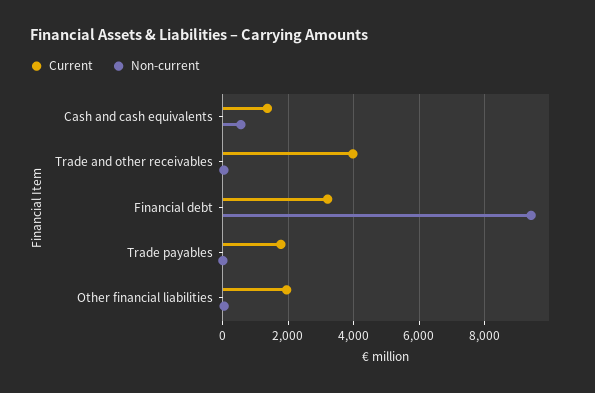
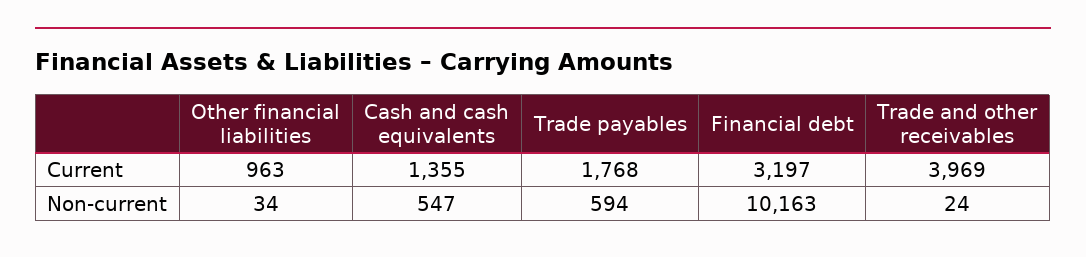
  {
    "Current": {
      "Cash and cash equivalents": 1355,
      "Trade and other receivables": 3969,
      "Financial debt": 3197,
      "Trade payables": 1768,
-     "Other financial liabilities": 2000
+     "Other financial liabilities": 963
    },
    "Non-current": {
      "Cash and cash equivalents": 547,
      "Trade and other receivables": 24,
-     "Financial debt": 9400,
+     "Financial debt": 10163,
-     "Trade payables": 0,
+     "Trade payables": 594,
      "Other financial liabilities": 34
    }
  }

